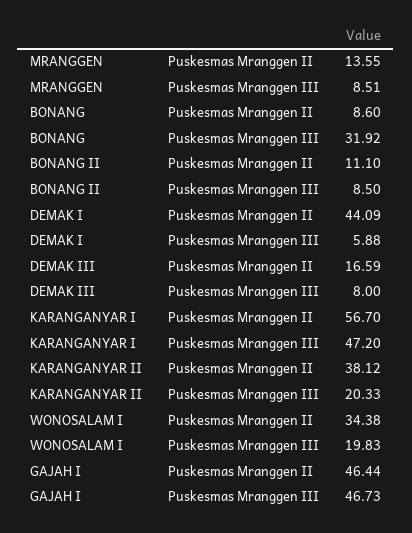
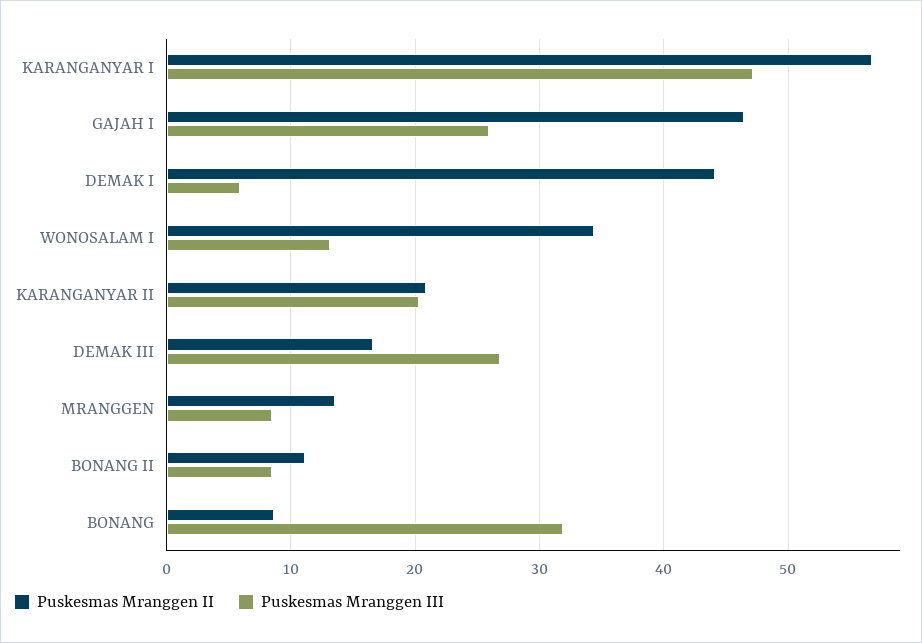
  {
    "Puskesmas Mranggen II": {
      "MRANGGEN": 13.55,
      "BONANG": 8.6,
      "BONANG II": 11.1,
      "DEMAK I": 44.09,
      "DEMAK III": 16.59,
      "KARANGANYAR I": 56.7,
-     "KARANGANYAR II": 38.12,
+     "KARANGANYAR II": 21,
      "WONOSALAM I": 34.38,
      "GAJAH I": 46.44
    },
    "Puskesmas Mranggen III": {
      "MRANGGEN": 8.51,
      "BONANG": 31.92,
      "BONANG II": 8.5,
      "DEMAK I": 5.88,
-     "DEMAK III": 8,
+     "DEMAK III": 27,
      "KARANGANYAR I": 47.2,
      "KARANGANYAR II": 20.33,
-     "WONOSALAM I": 19.83,
+     "WONOSALAM I": 13,
-     "GAJAH I": 46.73
+     "GAJAH I": 26
    }
  }

